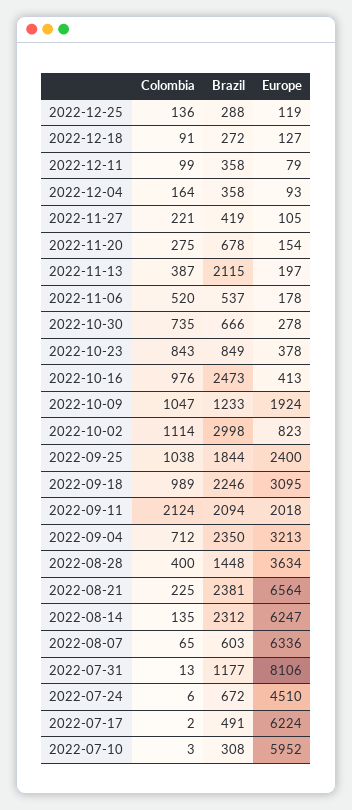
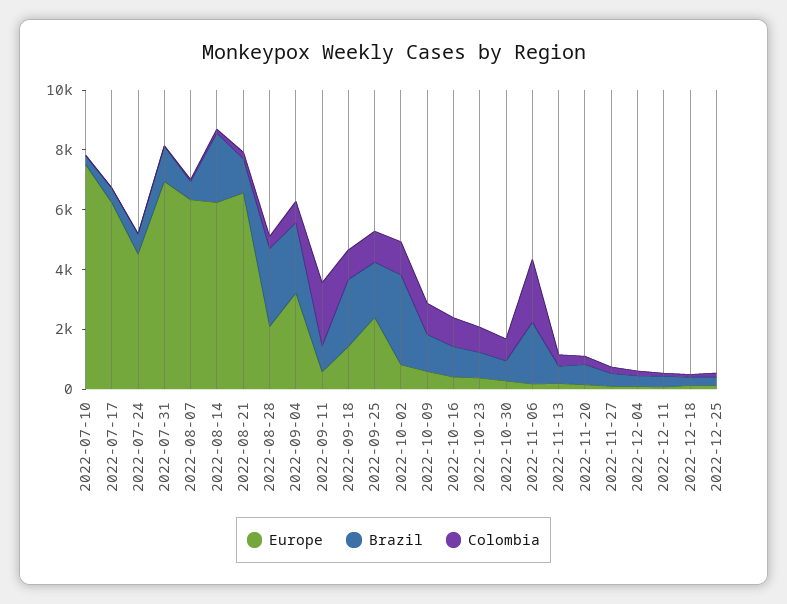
  {
    "Colombia": {
      "2022-12-25": 136,
      "2022-12-18": 91,
      "2022-12-11": 99,
      "2022-12-04": 164,
      "2022-11-27": 221,
      "2022-11-20": 275,
      "2022-11-13": 387,
-     "2022-11-06": 520,
+     "2022-11-06": 2000,
      "2022-10-30": 735,
      "2022-10-23": 843,
      "2022-10-16": 976,
      "2022-10-09": 1047,
      "2022-10-02": 1114,
      "2022-09-25": 1038,
      "2022-09-18": 989,
      "2022-09-11": 2124,
      "2022-09-04": 712,
      "2022-08-28": 400,
      "2022-08-21": 225,
      "2022-08-14": 135,
      "2022-08-07": 65,
      "2022-07-31": 13,
      "2022-07-24": 6,
      "2022-07-17": 2,
      "2022-07-10": 3
    },
    "Brazil": {
      "2022-12-25": 288,
      "2022-12-18": 272,
      "2022-12-11": 358,
      "2022-12-04": 358,
      "2022-11-27": 419,
      "2022-11-20": 678,
-     "2022-11-13": 2115,
+     "2022-11-13": 500,
-     "2022-11-06": 537,
+     "2022-11-06": 2000,
      "2022-10-30": 666,
      "2022-10-23": 849,
-     "2022-10-16": 2473,
+     "2022-10-16": 1000,
      "2022-10-09": 1233,
      "2022-10-02": 2998,
      "2022-09-25": 1844,
      "2022-09-18": 2246,
-     "2022-09-11": 2094,
+     "2022-09-11": 1000,
      "2022-09-04": 2350,
-     "2022-08-28": 1448,
+     "2022-08-28": 2500,
-     "2022-08-21": 2381,
+     "2022-08-21": 1000,
      "2022-08-14": 2312,
      "2022-08-07": 603,
      "2022-07-31": 1177,
      "2022-07-24": 672,
      "2022-07-17": 491,
      "2022-07-10": 308
    },
    "Europe": {
      "2022-12-25": 119,
      "2022-12-18": 127,
      "2022-12-11": 79,
      "2022-12-04": 93,
      "2022-11-27": 105,
      "2022-11-20": 154,
      "2022-11-13": 197,
      "2022-11-06": 178,
      "2022-10-30": 278,
      "2022-10-23": 378,
      "2022-10-16": 413,
-     "2022-10-09": 1924,
+     "2022-10-09": 500,
      "2022-10-02": 823,
      "2022-09-25": 2400,
-     "2022-09-18": 3095,
+     "2022-09-18": 1500,
-     "2022-09-11": 2018,
+     "2022-09-11": 500,
      "2022-09-04": 3213,
-     "2022-08-28": 3634,
+     "2022-08-28": 2000,
      "2022-08-21": 6564,
      "2022-08-14": 6247,
      "2022-08-07": 6336,
-     "2022-07-31": 8106,
+     "2022-07-31": 7000,
      "2022-07-24": 4510,
      "2022-07-17": 6224,
-     "2022-07-10": 5952
+     "2022-07-10": 7500
    }
  }

